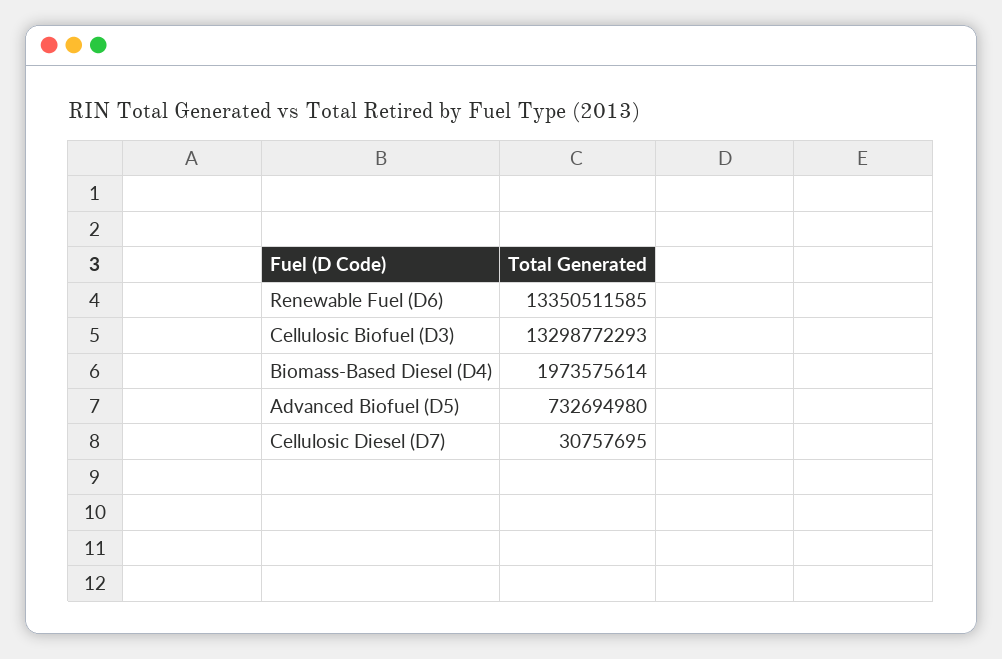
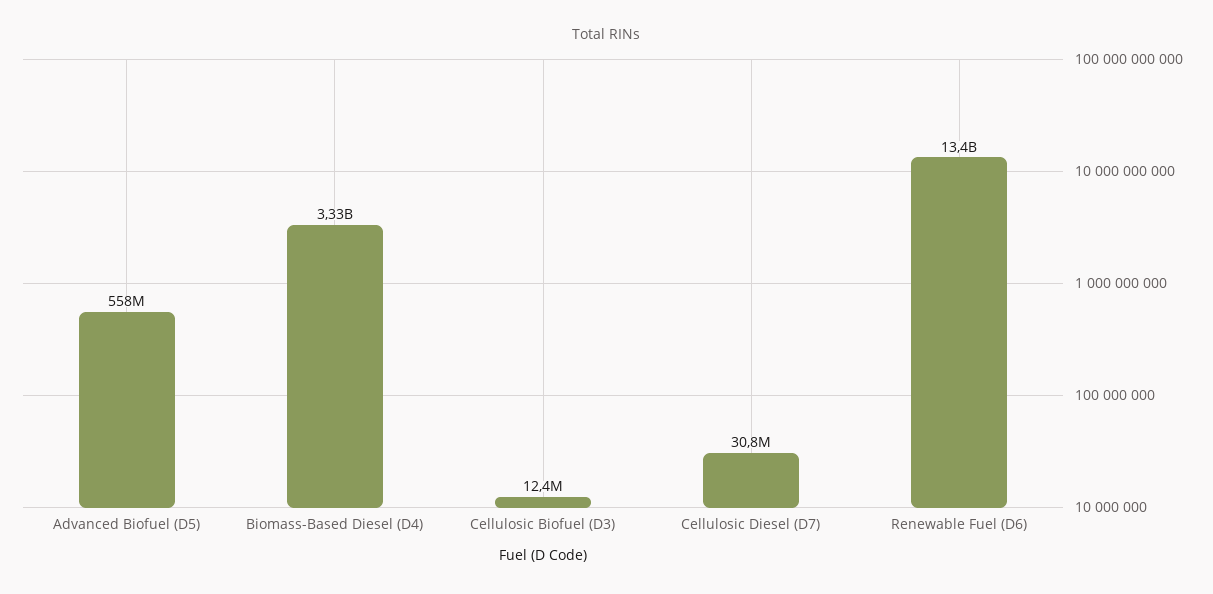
  {
    "Renewable Fuel (D6)": 13350511585,
-   "Cellulosic Biofuel (D3)": 13298772293,
+   "Cellulosic Biofuel (D3)": 12400000,
-   "Biomass-Based Diesel (D4)": 1973575614,
+   "Biomass-Based Diesel (D4)": 3330000000,
-   "Advanced Biofuel (D5)": 732694980,
+   "Advanced Biofuel (D5)": 558000000,
    "Cellulosic Diesel (D7)": 30757695
  }

